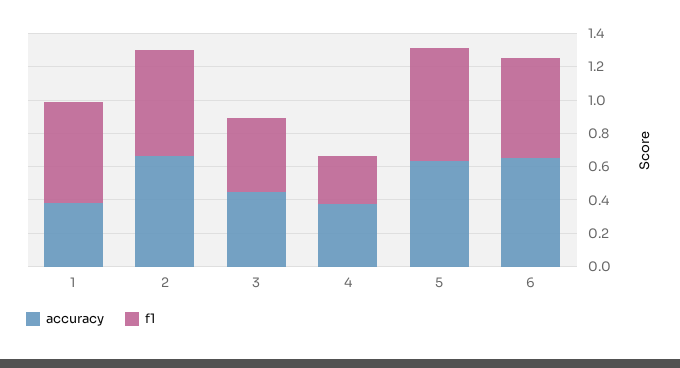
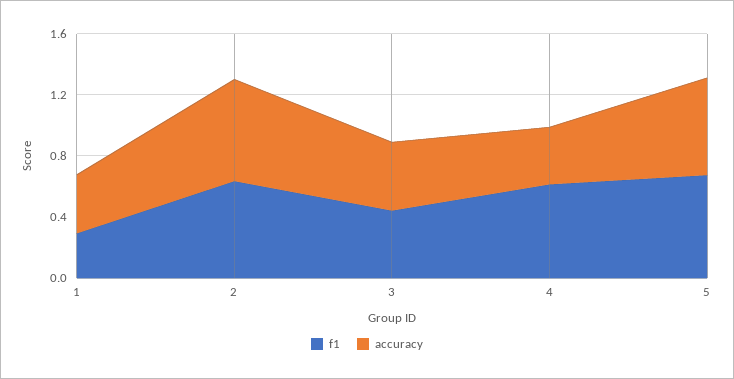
  {
    "accuracy": {
      "1": 0.4,
      "2": 0.65,
      "3": 0.45,
      "4": 0.4,
-     "5": 0.65,
+     "5": 0.65
-     "6": 0.65
    },
    "f1": {
-     "1": 0.6,
+     "1": 0.3,
      "2": 0.65,
      "3": 0.45,
-     "4": 0.3,
+     "4": 0.6,
-     "5": 0.65,
+     "5": 0.65
-     "6": 0.6
    }
  }

